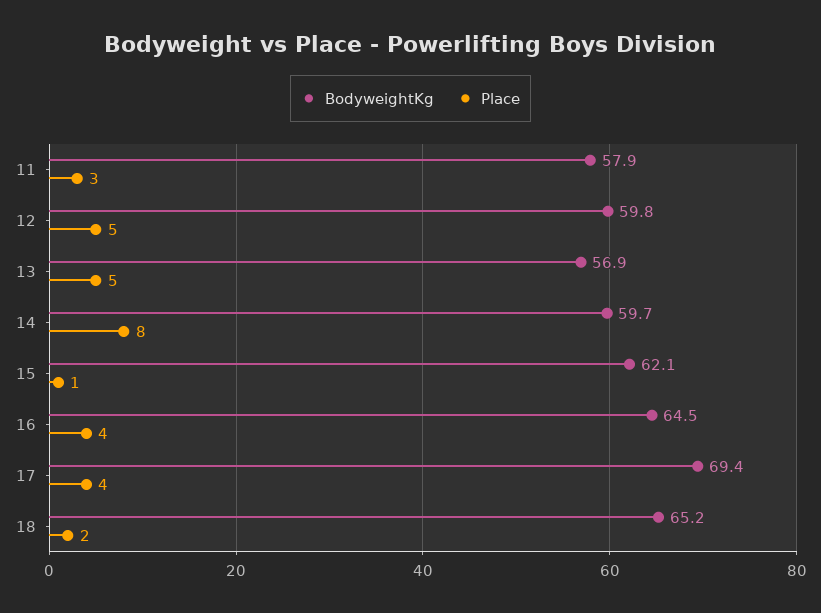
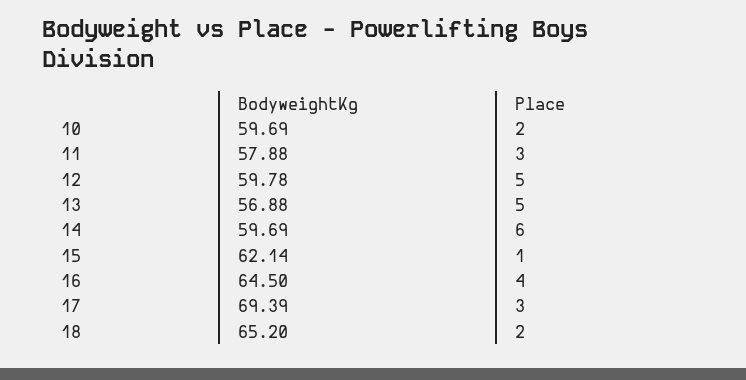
  {
    "BodyweightKg": {
      "11": 57.88,
      "12": 59.78,
      "13": 56.88,
      "14": 59.69,
      "15": 62.14,
      "16": 64.5,
      "17": 69.39,
-     "18": 65.2
+     "18": 65.2,
+     "10": 59.69
    },
    "Place": {
      "11": 3,
      "12": 5,
      "13": 5,
-     "14": 8,
+     "14": 6,
      "15": 1,
      "16": 4,
-     "17": 4,
+     "17": 3,
-     "18": 2
+     "18": 2,
+     "10": 2
    }
  }

